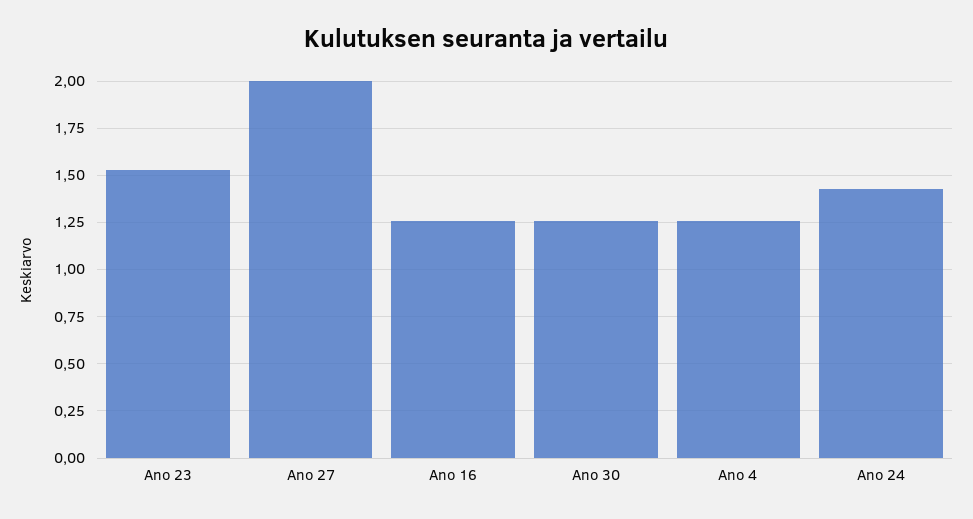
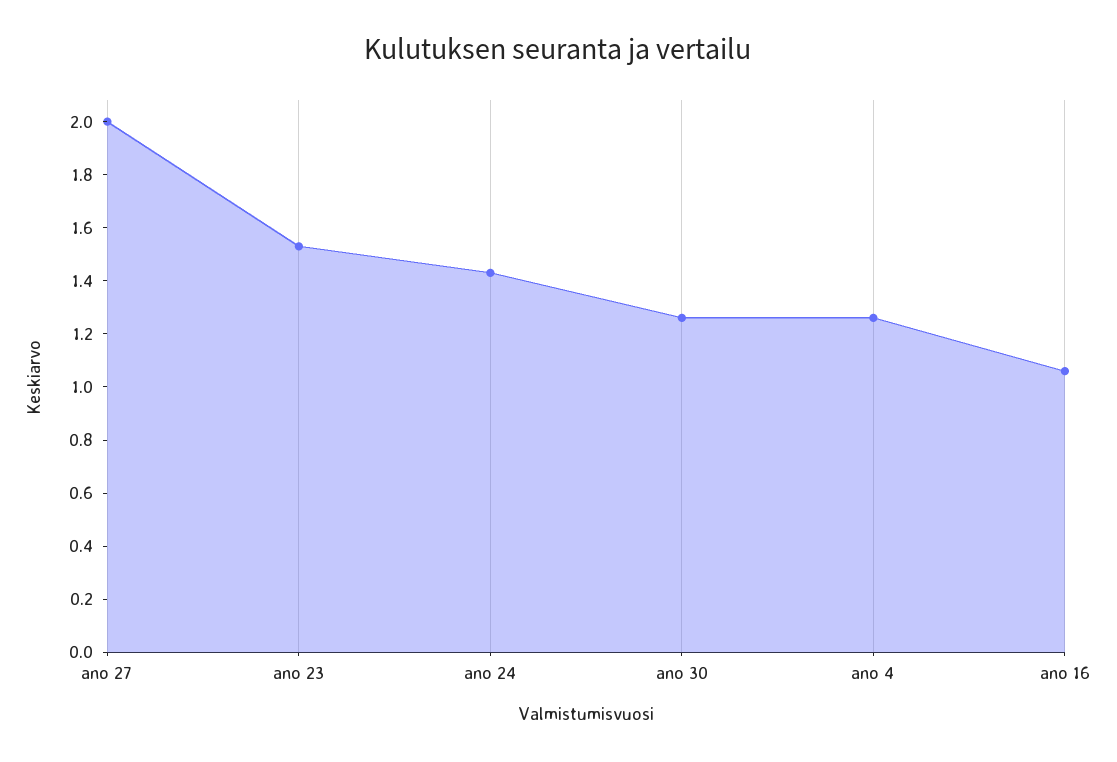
  {
    "Ano 23": 1.55,
    "Ano 27": 2,
-   "Ano 16": 1.25,
+   "Ano 16": 1.05,
    "Ano 30": 1.25,
    "Ano 4": 1.25,
    "Ano 24": 1.45
  }

